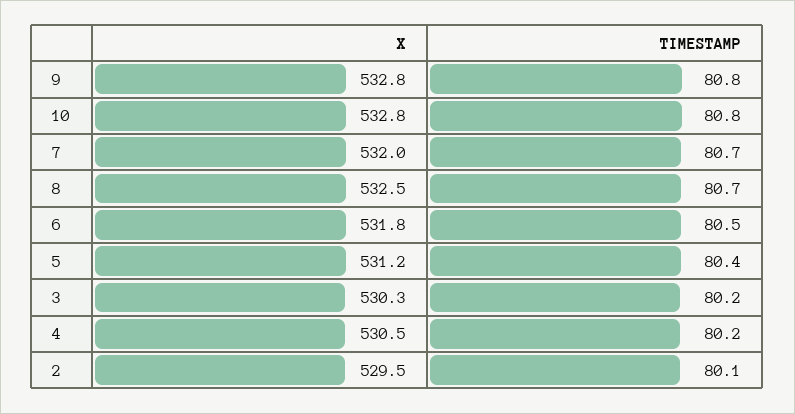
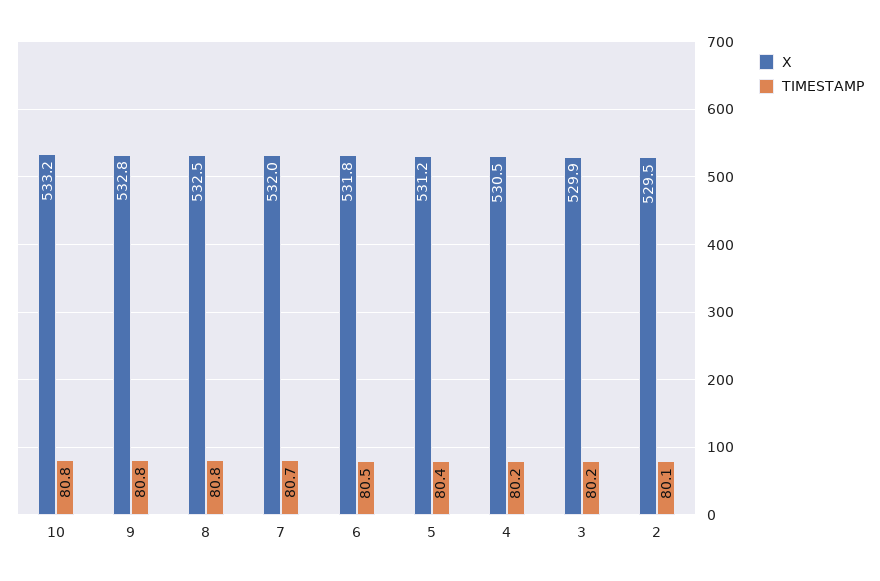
  {
    "X": {
      "9": 532.8,
-     "10": 532.8,
+     "10": 533.2,
      "7": 532,
      "8": 532.5,
      "6": 531.8,
      "5": 531.2,
-     "3": 530.3,
+     "3": 529.9,
      "4": 530.5,
      "2": 529.5
    },
    "TIMESTAMP": {
      "9": 80.8,
      "10": 80.8,
      "7": 80.7,
-     "8": 80.7,
+     "8": 80.8,
      "6": 80.5,
      "5": 80.4,
      "3": 80.2,
      "4": 80.2,
      "2": 80.1
    }
  }

